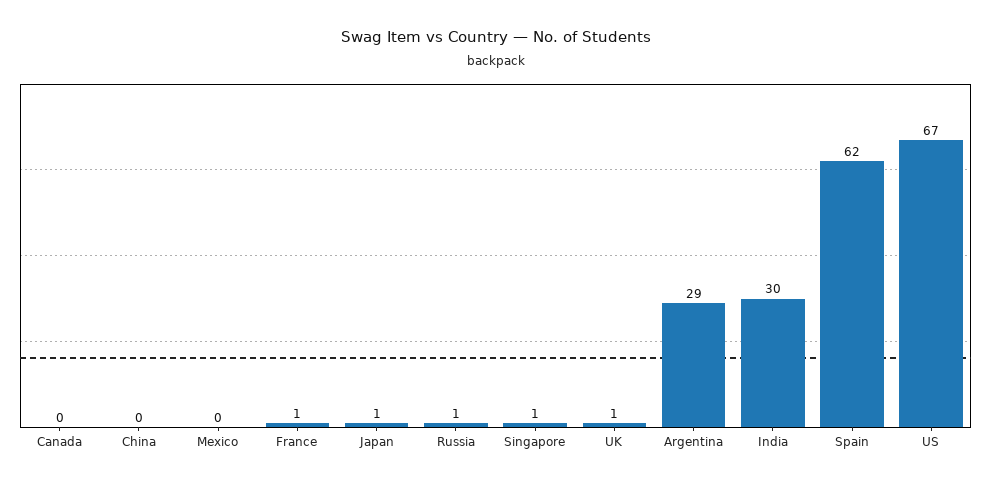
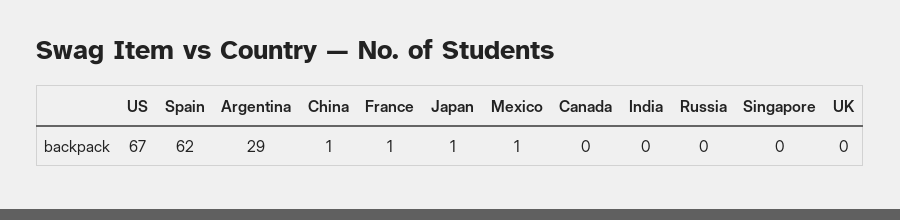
  {
    "Canada": 0,
-   "China": 0,
+   "China": 1,
-   "Mexico": 0,
+   "Mexico": 1,
    "France": 1,
    "Japan": 1,
-   "Russia": 1,
+   "Russia": 0,
-   "Singapore": 1,
+   "Singapore": 0,
-   "UK": 1,
+   "UK": 0,
    "Argentina": 29,
-   "India": 30,
+   "India": 0,
    "Spain": 62,
    "US": 67
  }

